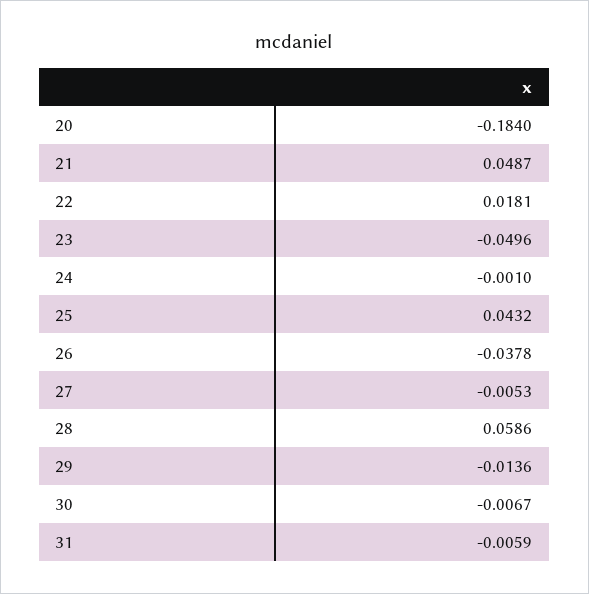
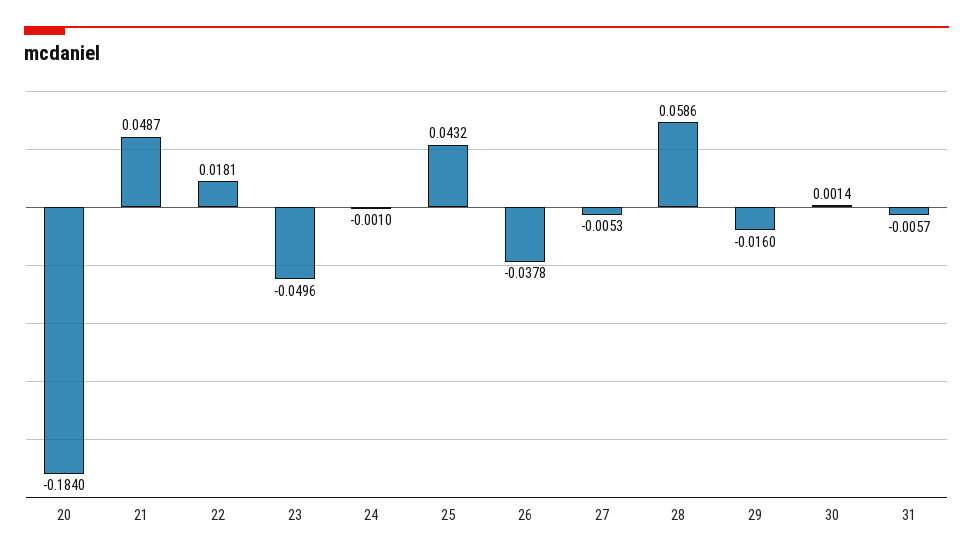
  {
    "20": -0.184,
    "21": 0.0487,
    "22": 0.0181,
    "23": -0.0496,
    "24": -0.001,
    "25": 0.0432,
    "26": -0.0378,
    "27": -0.0053,
    "28": 0.0586,
-   "29": -0.0136,
+   "29": -0.016,
-   "30": -0.0067,
+   "30": 0.0014,
-   "31": -0.0059
+   "31": -0.0057
  }

